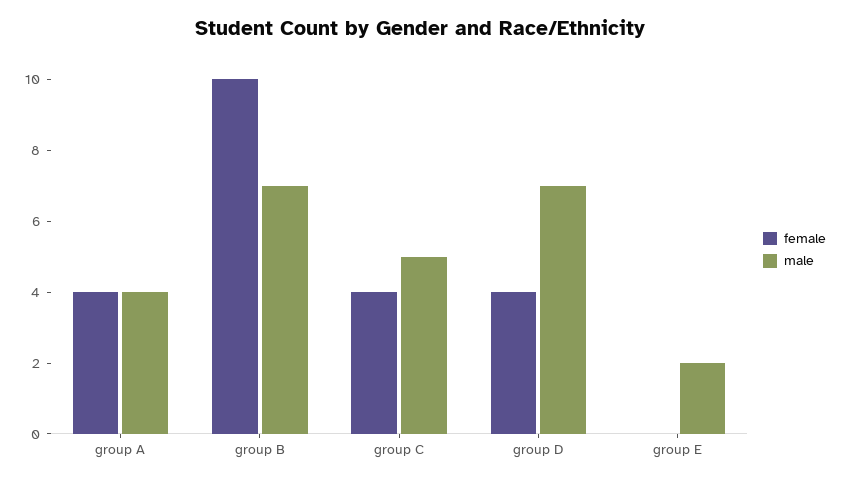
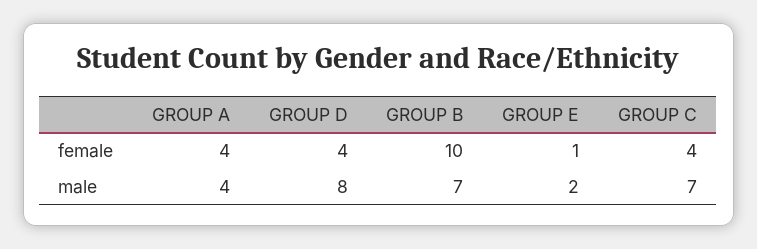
  {
    "female": {
      "group A": 4,
      "group B": 10,
      "group C": 4,
      "group D": 4,
-     "group E": 0
+     "group E": 1
    },
    "male": {
      "group A": 4,
      "group B": 7,
-     "group C": 5,
+     "group C": 7,
-     "group D": 7,
+     "group D": 8,
      "group E": 2
    }
  }

